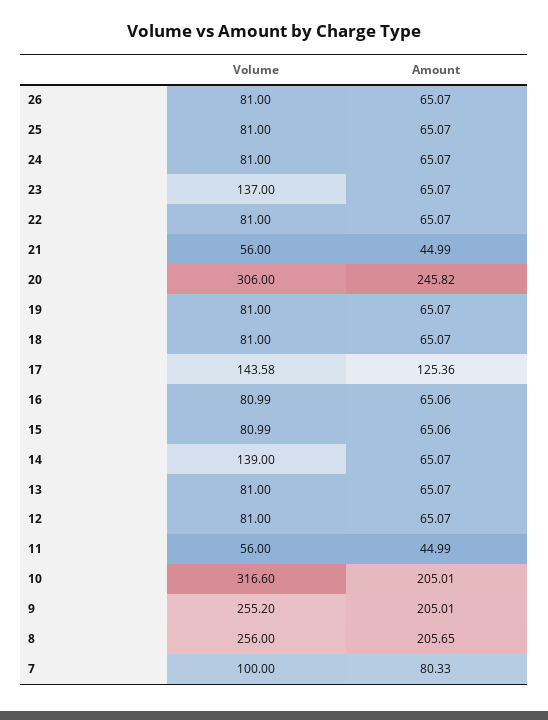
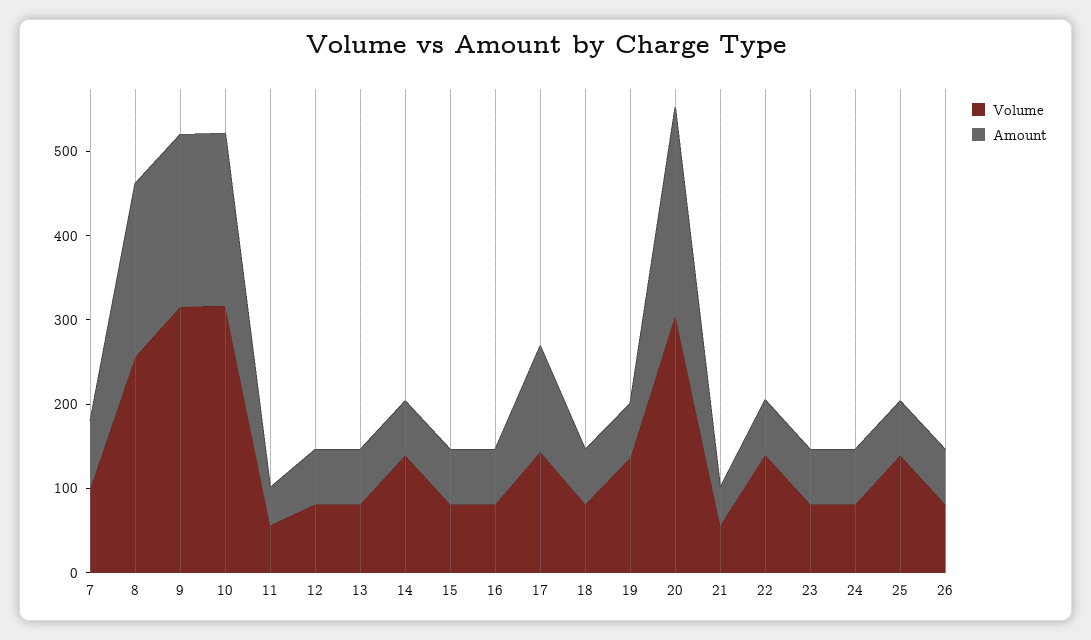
  {
    "Volume": {
      "26": 81,
-     "25": 81,
+     "25": 140,
      "24": 81,
-     "23": 137,
+     "23": 80,
-     "22": 81,
+     "22": 140,
      "21": 56,
      "20": 306,
-     "19": 81,
+     "19": 140,
      "18": 81,
      "17": 143.58,
      "16": 80.99,
      "15": 80.99,
      "14": 139,
      "13": 81,
      "12": 81,
      "11": 56,
      "10": 316.6,
-     "9": 255.2,
+     "9": 320,
      "8": 256,
      "7": 100
    },
    "Amount": {
      "26": 65.07,
      "25": 65.07,
      "24": 65.07,
      "23": 65.07,
      "22": 65.07,
      "21": 44.99,
      "20": 245.82,
      "19": 65.07,
      "18": 65.07,
      "17": 125.36,
      "16": 65.06,
      "15": 65.06,
      "14": 65.07,
      "13": 65.07,
      "12": 65.07,
      "11": 44.99,
      "10": 205.01,
      "9": 205.01,
      "8": 205.65,
      "7": 80.33
    }
  }

